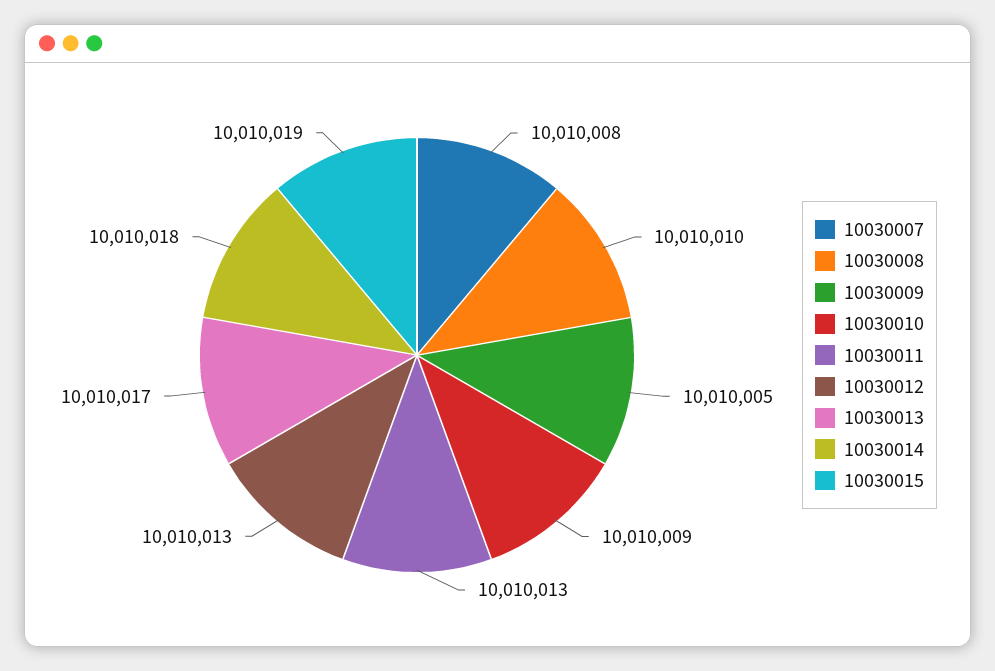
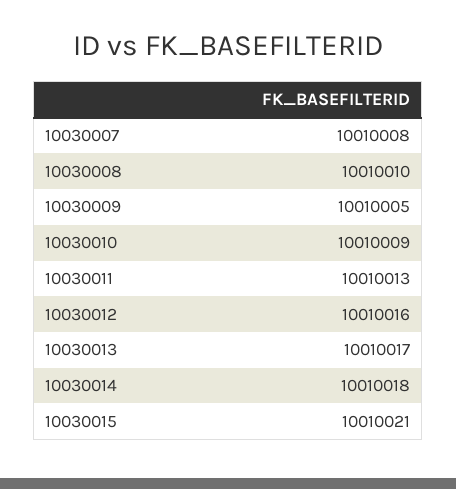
  {
    "10030007": 10010008,
    "10030008": 10010010,
    "10030009": 10010005,
    "10030010": 10010009,
    "10030011": 10010013,
-   "10030012": 10010013,
+   "10030012": 10010016,
    "10030013": 10010017,
    "10030014": 10010018,
-   "10030015": 10010019
+   "10030015": 10010021
  }

